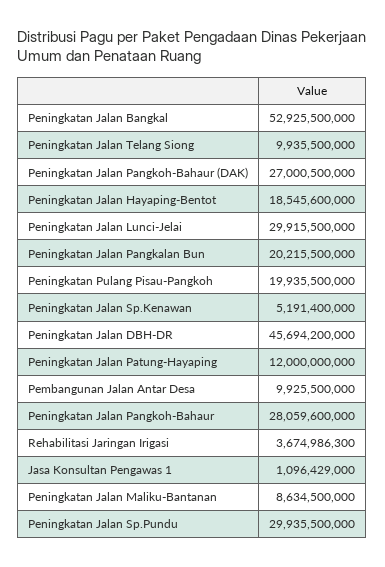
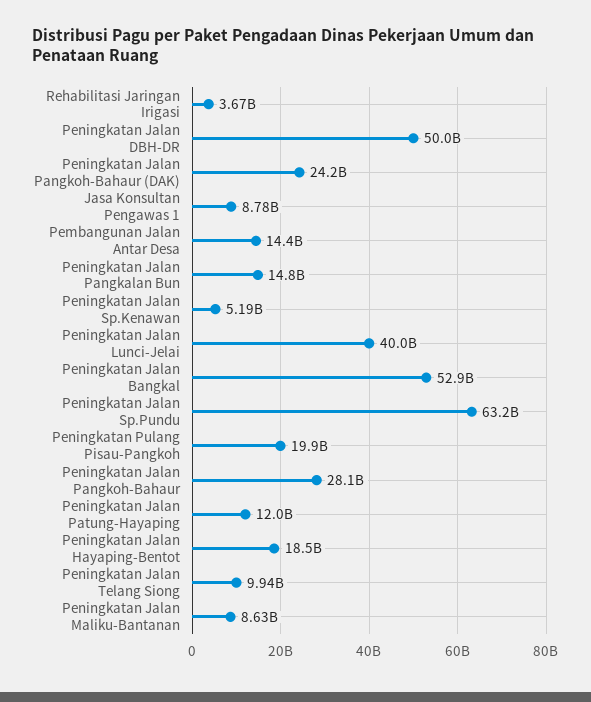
  {
    "Peningkatan Jalan Bangkal": 52925500000,
    "Peningkatan Jalan Telang Siong": 9935500000,
-   "Peningkatan Jalan Pangkoh-Bahaur (DAK)": 27000500000,
+   "Peningkatan Jalan Pangkoh-Bahaur (DAK)": 24200000000,
    "Peningkatan Jalan Hayaping-Bentot": 18545600000,
-   "Peningkatan Jalan Lunci-Jelai": 29915500000,
+   "Peningkatan Jalan Lunci-Jelai": 40000000000,
-   "Peningkatan Jalan Pangkalan Bun": 20215500000,
+   "Peningkatan Jalan Pangkalan Bun": 14800000000,
    "Peningkatan Pulang Pisau-Pangkoh": 19935500000,
    "Peningkatan Jalan Sp.Kenawan": 5191400000,
-   "Peningkatan Jalan DBH-DR": 45694200000,
+   "Peningkatan Jalan DBH-DR": 50000000000,
    "Peningkatan Jalan Patung-Hayaping": 12000000000,
-   "Pembangunan Jalan Antar Desa": 9925500000,
+   "Pembangunan Jalan Antar Desa": 14400000000,
    "Peningkatan Jalan Pangkoh-Bahaur": 28059600000,
    "Rehabilitasi Jaringan Irigasi": 3674986300,
-   "Jasa Konsultan Pengawas 1": 1096429000,
+   "Jasa Konsultan Pengawas 1": 8780000000,
    "Peningkatan Jalan Maliku-Bantanan": 8634500000,
-   "Peningkatan Jalan Sp.Pundu": 29935500000
+   "Peningkatan Jalan Sp.Pundu": 63200000000
  }

